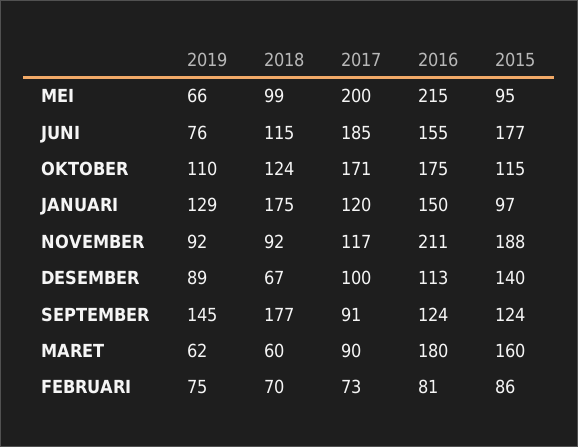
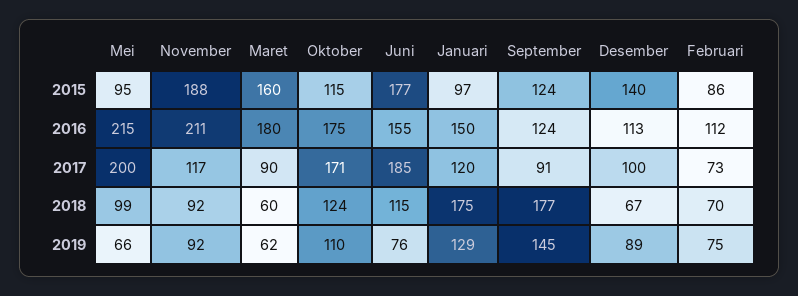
  {
    "2019": {
      "MEI": 66,
      "JUNI": 76,
      "OKTOBER": 110,
      "JANUARI": 129,
      "NOVEMBER": 92,
      "DESEMBER": 89,
      "SEPTEMBER": 145,
      "MARET": 62,
      "FEBRUARI": 75
    },
    "2018": {
      "MEI": 99,
      "JUNI": 115,
      "OKTOBER": 124,
      "JANUARI": 175,
      "NOVEMBER": 92,
      "DESEMBER": 67,
      "SEPTEMBER": 177,
      "MARET": 60,
      "FEBRUARI": 70
    },
    "2017": {
      "MEI": 200,
      "JUNI": 185,
      "OKTOBER": 171,
      "JANUARI": 120,
      "NOVEMBER": 117,
      "DESEMBER": 100,
      "SEPTEMBER": 91,
      "MARET": 90,
      "FEBRUARI": 73
    },
    "2016": {
      "MEI": 215,
      "JUNI": 155,
      "OKTOBER": 175,
      "JANUARI": 150,
      "NOVEMBER": 211,
      "DESEMBER": 113,
      "SEPTEMBER": 124,
      "MARET": 180,
-     "FEBRUARI": 81
+     "FEBRUARI": 112
    },
    "2015": {
      "MEI": 95,
      "JUNI": 177,
      "OKTOBER": 115,
      "JANUARI": 97,
      "NOVEMBER": 188,
      "DESEMBER": 140,
      "SEPTEMBER": 124,
      "MARET": 160,
      "FEBRUARI": 86
    }
  }

